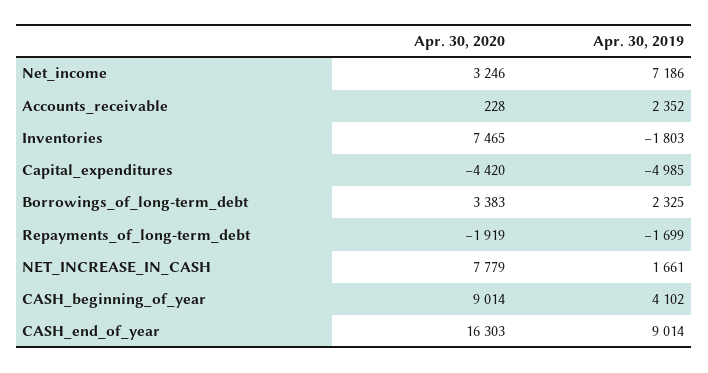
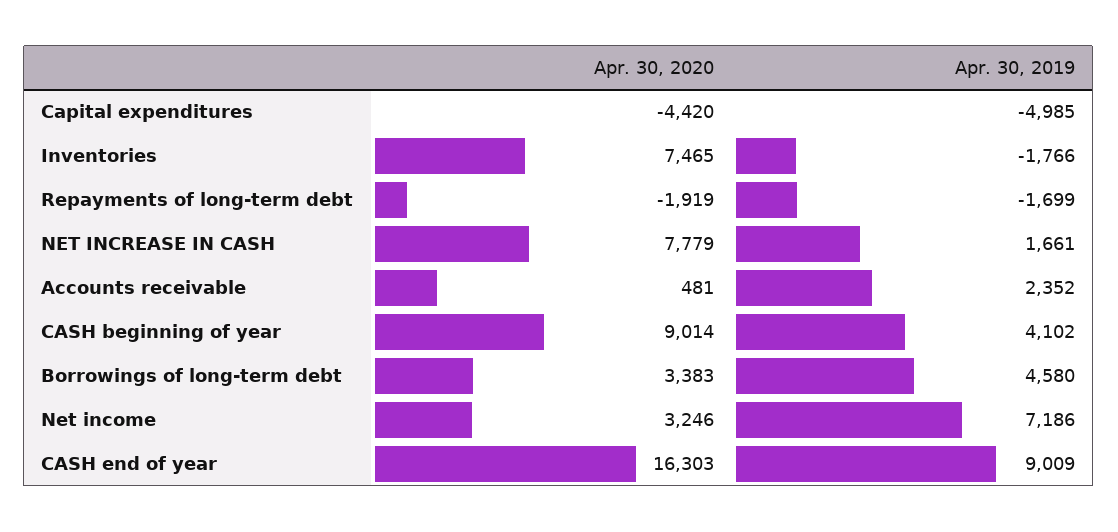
  {
    "Apr. 30, 2020": {
      "Net_income": 3246,
-     "Accounts_receivable": 228,
+     "Accounts_receivable": 481,
      "Inventories": 7465,
      "Capital_expenditures": -4420,
      "Borrowings_of_long-term_debt": 3383,
      "Repayments_of_long-term_debt": -1919,
      "NET_INCREASE_IN_CASH": 7779,
      "CASH_beginning_of_year": 9014,
      "CASH_end_of_year": 16303
    },
    "Apr. 30, 2019": {
      "Net_income": 7186,
      "Accounts_receivable": 2352,
-     "Inventories": -1803,
+     "Inventories": -1766,
      "Capital_expenditures": -4985,
-     "Borrowings_of_long-term_debt": 2325,
+     "Borrowings_of_long-term_debt": 4580,
      "Repayments_of_long-term_debt": -1699,
      "NET_INCREASE_IN_CASH": 1661,
      "CASH_beginning_of_year": 4102,
-     "CASH_end_of_year": 9014
+     "CASH_end_of_year": 9009
    }
  }

